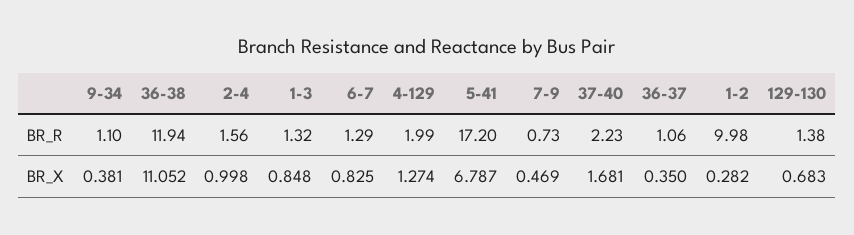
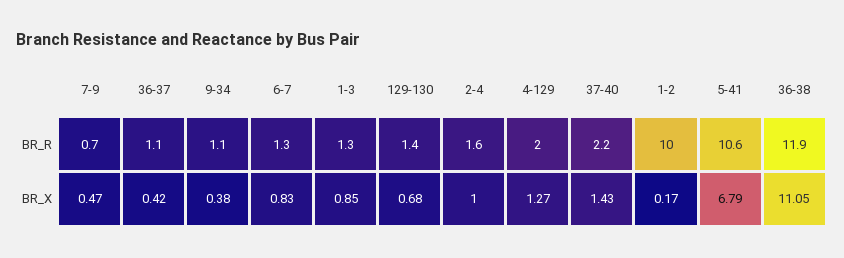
  {
    "9-34": {
      "BR_R": 1.1,
      "BR_X": 0.381
    },
    "36-38": {
      "BR_R": 11.94,
      "BR_X": 11.052
    },
    "2-4": {
      "BR_R": 1.56,
      "BR_X": 0.998
    },
    "1-3": {
      "BR_R": 1.32,
      "BR_X": 0.848
    },
    "6-7": {
      "BR_R": 1.29,
      "BR_X": 0.825
    },
    "4-129": {
      "BR_R": 1.99,
      "BR_X": 1.274
    },
    "5-41": {
-     "BR_R": 17.2,
+     "BR_R": 10.6,
      "BR_X": 6.787
    },
    "7-9": {
      "BR_R": 0.73,
      "BR_X": 0.469
    },
    "37-40": {
      "BR_R": 2.23,
-     "BR_X": 1.681
+     "BR_X": 1.43
    },
    "36-37": {
      "BR_R": 1.06,
-     "BR_X": 0.35
+     "BR_X": 0.42
    },
    "1-2": {
      "BR_R": 9.98,
-     "BR_X": 0.282
+     "BR_X": 0.17
    },
    "129-130": {
      "BR_R": 1.38,
      "BR_X": 0.683
    }
  }

